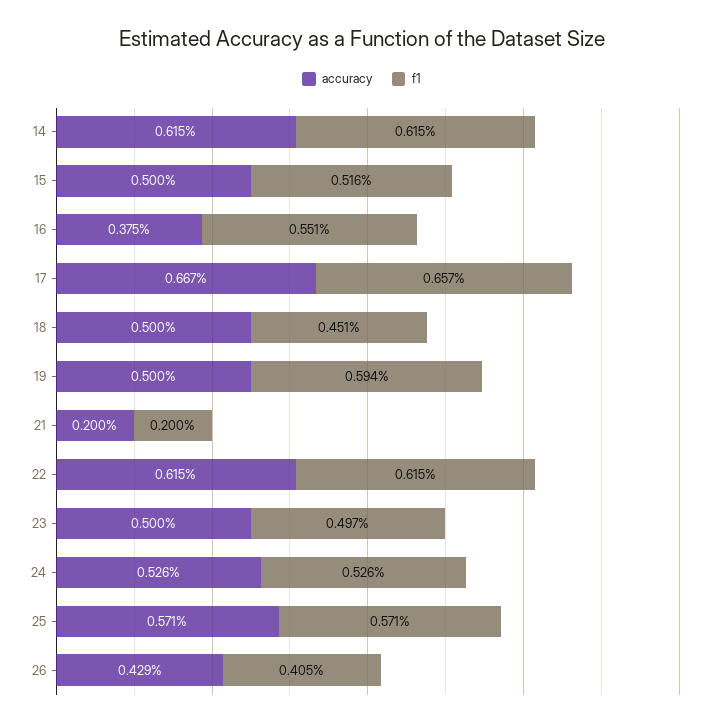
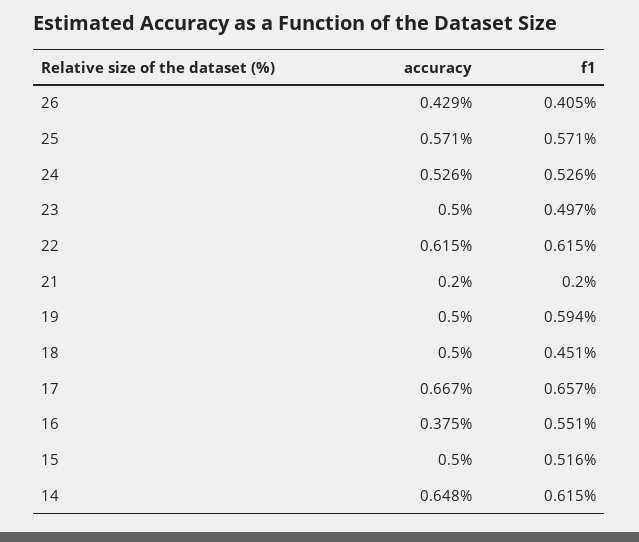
  {
    "accuracy": {
-     "14": 0.615,
+     "14": 0.648,
      "15": 0.5,
      "16": 0.375,
      "17": 0.667,
      "18": 0.5,
      "19": 0.5,
      "21": 0.2,
      "22": 0.615,
      "23": 0.5,
      "24": 0.526,
      "25": 0.571,
      "26": 0.429
    },
    "f1": {
      "14": 0.615,
      "15": 0.516,
      "16": 0.551,
      "17": 0.657,
      "18": 0.451,
      "19": 0.594,
      "21": 0.2,
      "22": 0.615,
      "23": 0.497,
      "24": 0.526,
      "25": 0.571,
      "26": 0.405
    }
  }

